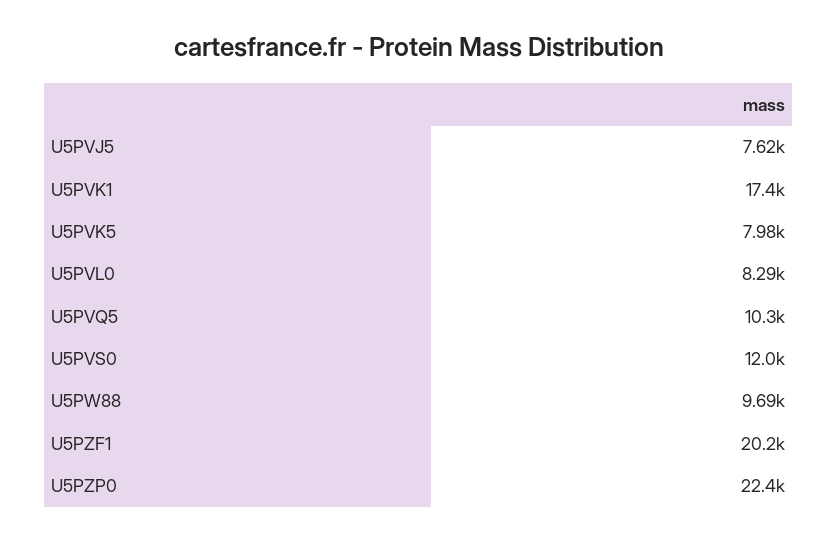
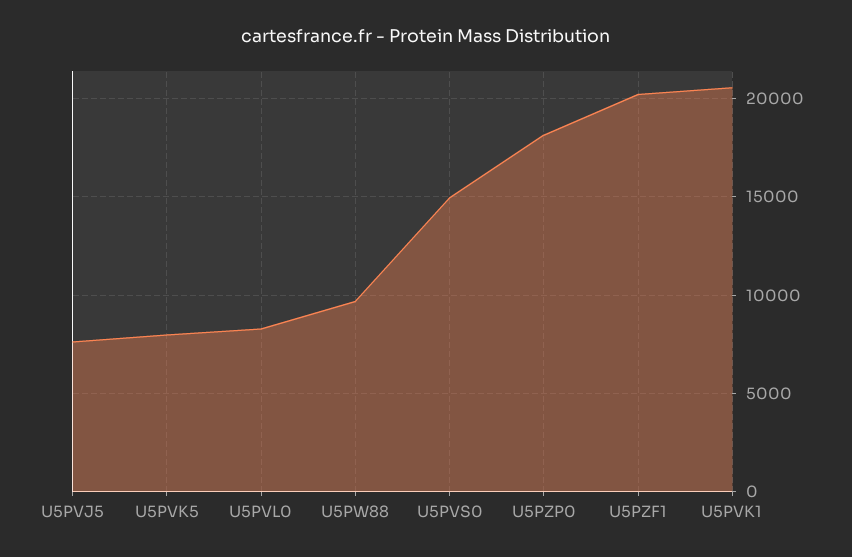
  {
    "U5PVJ5": 7620,
-   "U5PVK1": 17400,
+   "U5PVK1": 20500,
    "U5PVK5": 7980,
    "U5PVL0": 8290,
-   "U5PVQ5": 10300,
-   "U5PVS0": 12000,
+   "U5PVS0": 15000,
    "U5PW88": 9690,
    "U5PZF1": 20200,
-   "U5PZP0": 22400
+   "U5PZP0": 18000
  }

